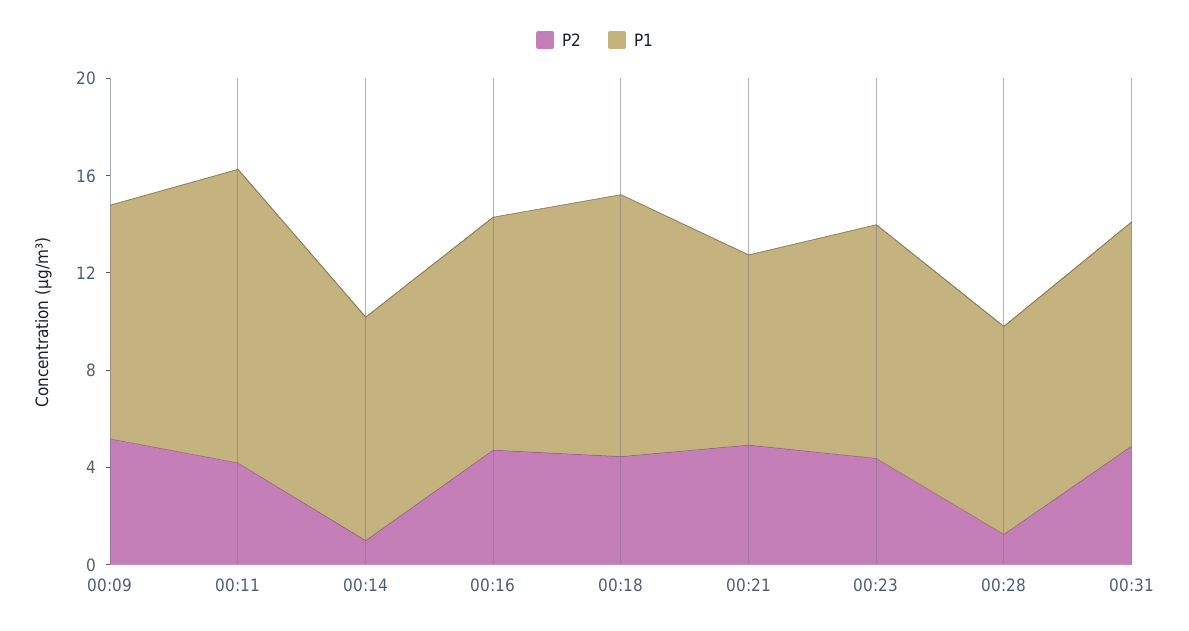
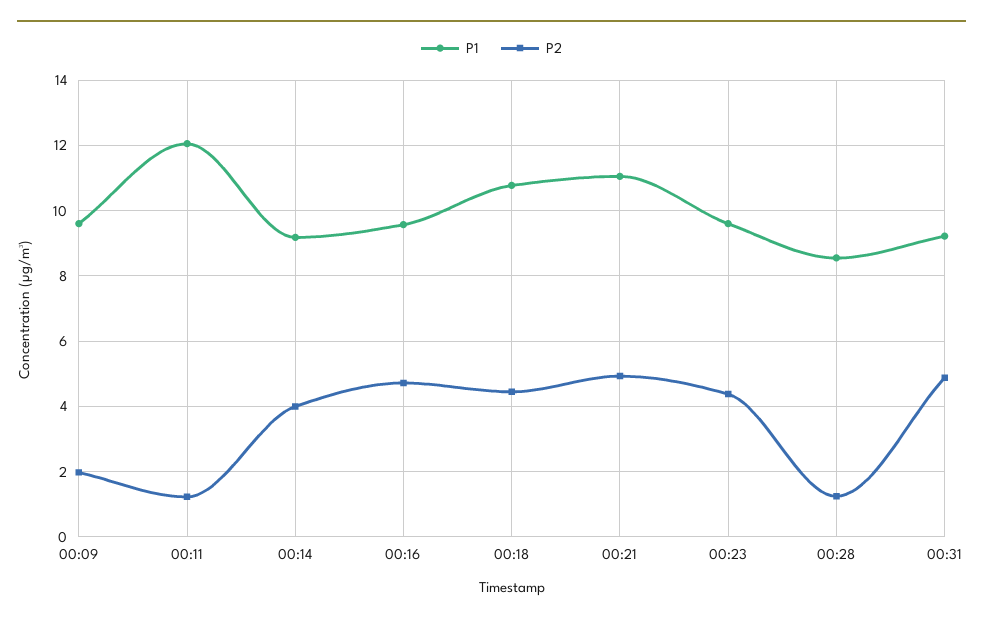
  {
    "P2": {
-     "00:09": 5,
+     "00:09": 2,
-     "00:11": 4,
+     "00:11": 1.2,
-     "00:14": 1,
+     "00:14": 4,
      "00:16": 4.8,
      "00:18": 4.4,
      "00:21": 5,
      "00:23": 4.4,
      "00:28": 1.2,
      "00:31": 4.8
    },
    "P1": {
      "00:09": 9.6,
      "00:11": 12,
      "00:14": 9.2,
      "00:16": 9.6,
      "00:18": 10.8,
-     "00:21": 8,
+     "00:21": 11,
      "00:23": 9.6,
      "00:28": 8.6,
      "00:31": 9.2
    }
  }

